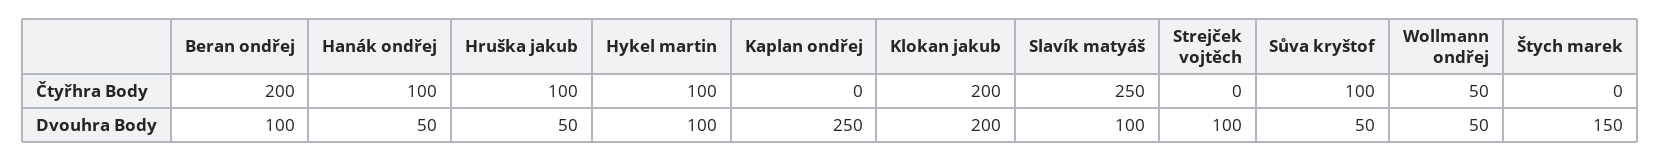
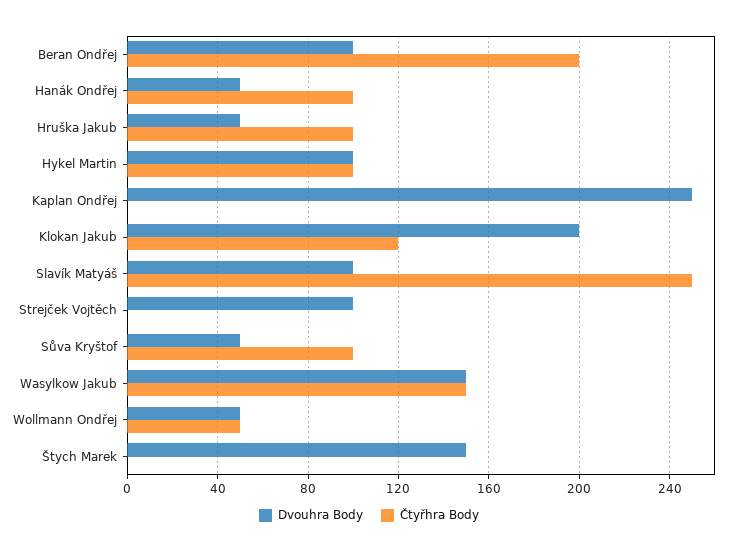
  {
    "Čtyřhra Body": {
      "Beran ondřej": 200,
      "Hanák ondřej": 100,
      "Hruška jakub": 100,
      "Hykel martin": 100,
      "Kaplan ondřej": 0,
-     "Klokan jakub": 200,
+     "Klokan jakub": 120,
      "Slavík matyáš": 250,
      "Strejček vojtěch": 0,
      "Sůva kryštof": 100,
      "Wollmann ondřej": 50,
-     "Štych marek": 0
+     "Štych marek": 0,
+     "Wasylkow Jakub": 150
    },
    "Dvouhra Body": {
      "Beran ondřej": 100,
      "Hanák ondřej": 50,
      "Hruška jakub": 50,
      "Hykel martin": 100,
      "Kaplan ondřej": 250,
      "Klokan jakub": 200,
      "Slavík matyáš": 100,
      "Strejček vojtěch": 100,
      "Sůva kryštof": 50,
      "Wollmann ondřej": 50,
-     "Štych marek": 150
+     "Štych marek": 150,
+     "Wasylkow Jakub": 150
    }
  }

